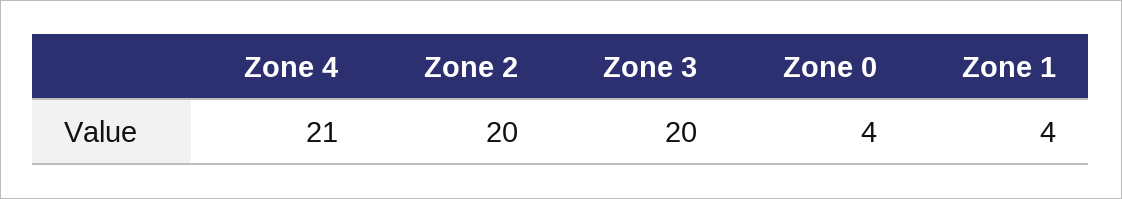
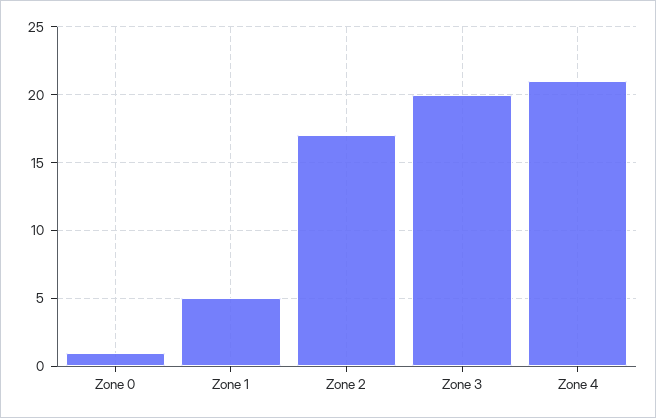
  {
    "Zone 4": 21,
-   "Zone 2": 20,
+   "Zone 2": 17,
    "Zone 3": 20,
-   "Zone 0": 4,
+   "Zone 0": 1,
-   "Zone 1": 4
+   "Zone 1": 5
  }

